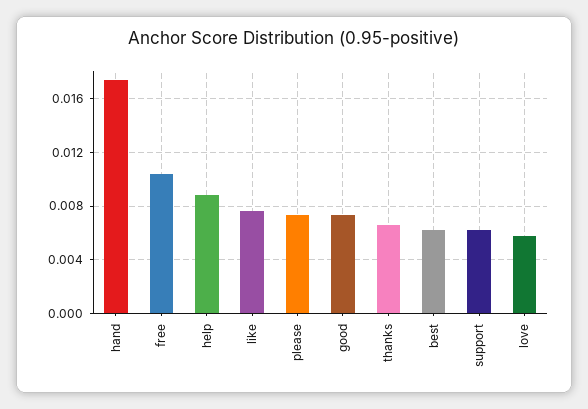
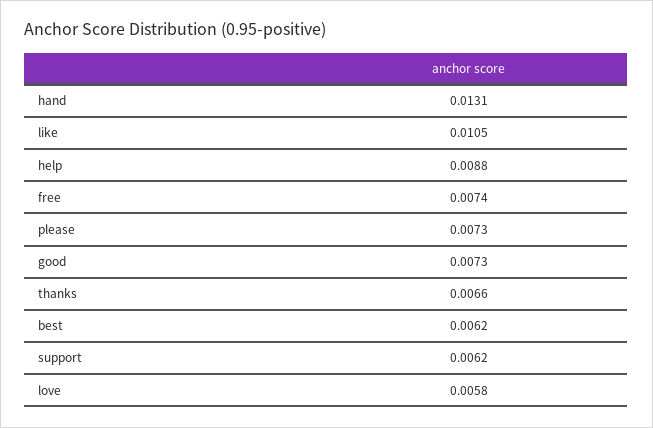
  {
-   "hand": 0.0175,
+   "hand": 0.0131,
-   "free": 0.0105,
+   "free": 0.0074,
    "help": 0.0088,
-   "like": 0.0075,
+   "like": 0.0105,
    "please": 0.0073,
    "good": 0.0073,
    "thanks": 0.0066,
    "best": 0.0062,
    "support": 0.0062,
    "love": 0.0058
  }

